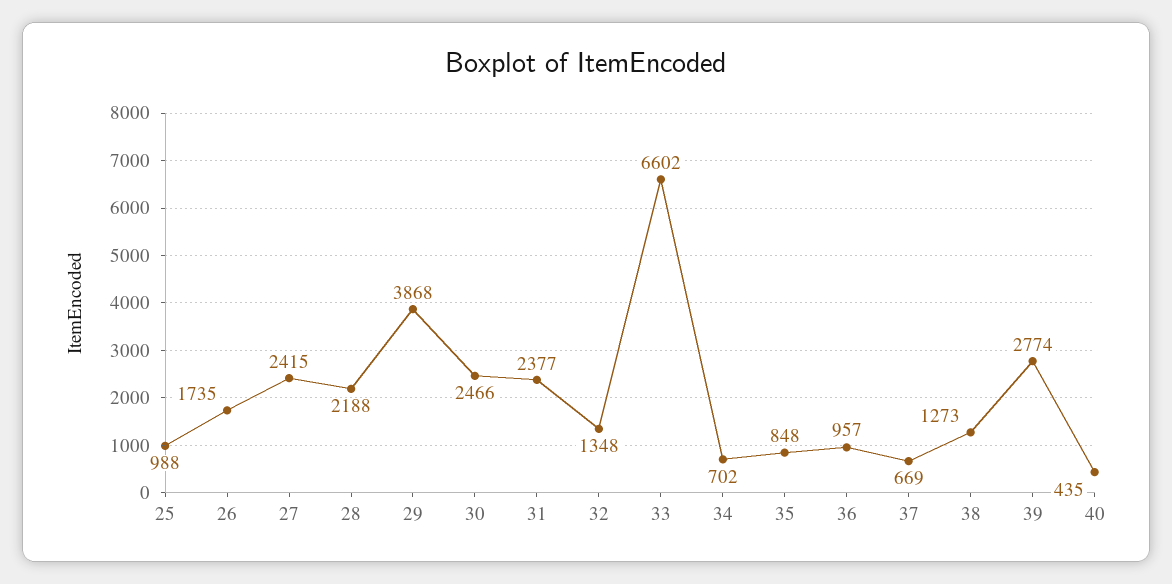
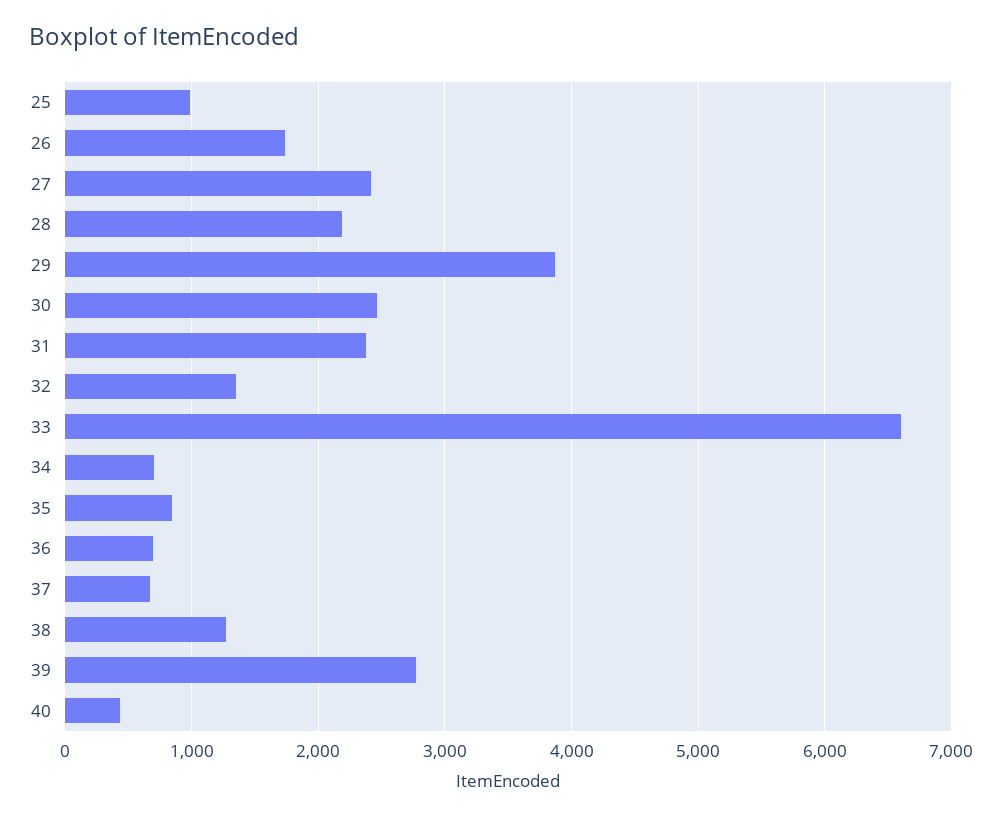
  {
    "25": 988,
    "26": 1735,
    "27": 2415,
    "28": 2188,
    "29": 3868,
    "30": 2466,
    "31": 2377,
    "32": 1348,
    "33": 6602,
    "34": 702,
    "35": 848,
-   "36": 957,
+   "36": 700,
    "37": 669,
    "38": 1273,
    "39": 2774,
    "40": 435
  }

